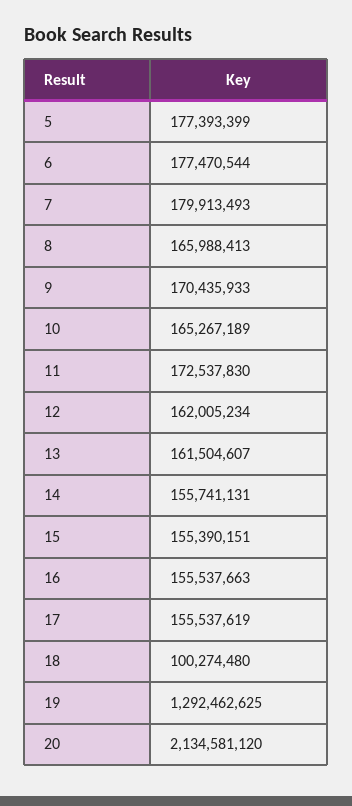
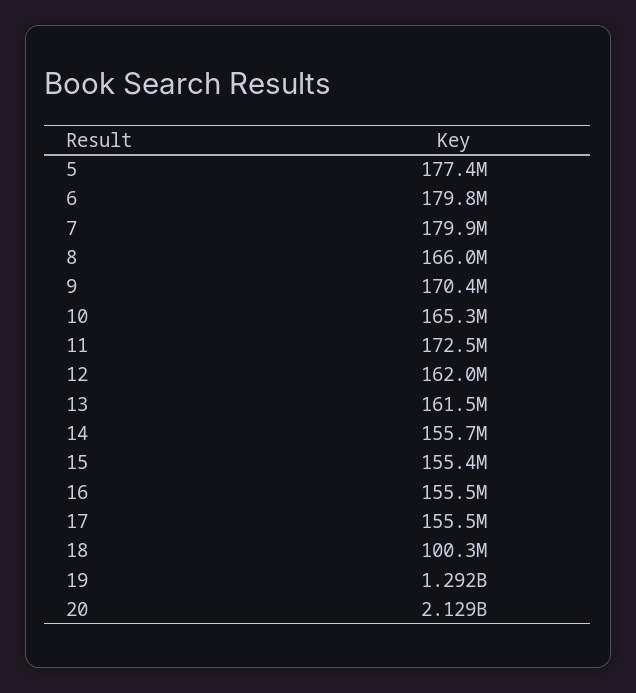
  {
    "5": 177393399,
-   "6": 177470544,
+   "6": 179800000,
    "7": 179913493,
    "8": 165988413,
    "9": 170435933,
    "10": 165267189,
    "11": 172537830,
    "12": 162005234,
    "13": 161504607,
    "14": 155741131,
    "15": 155390151,
    "16": 155537663,
    "17": 155537619,
    "18": 100274480,
    "19": 1292462625,
-   "20": 2134581120
+   "20": 2129000000
  }

